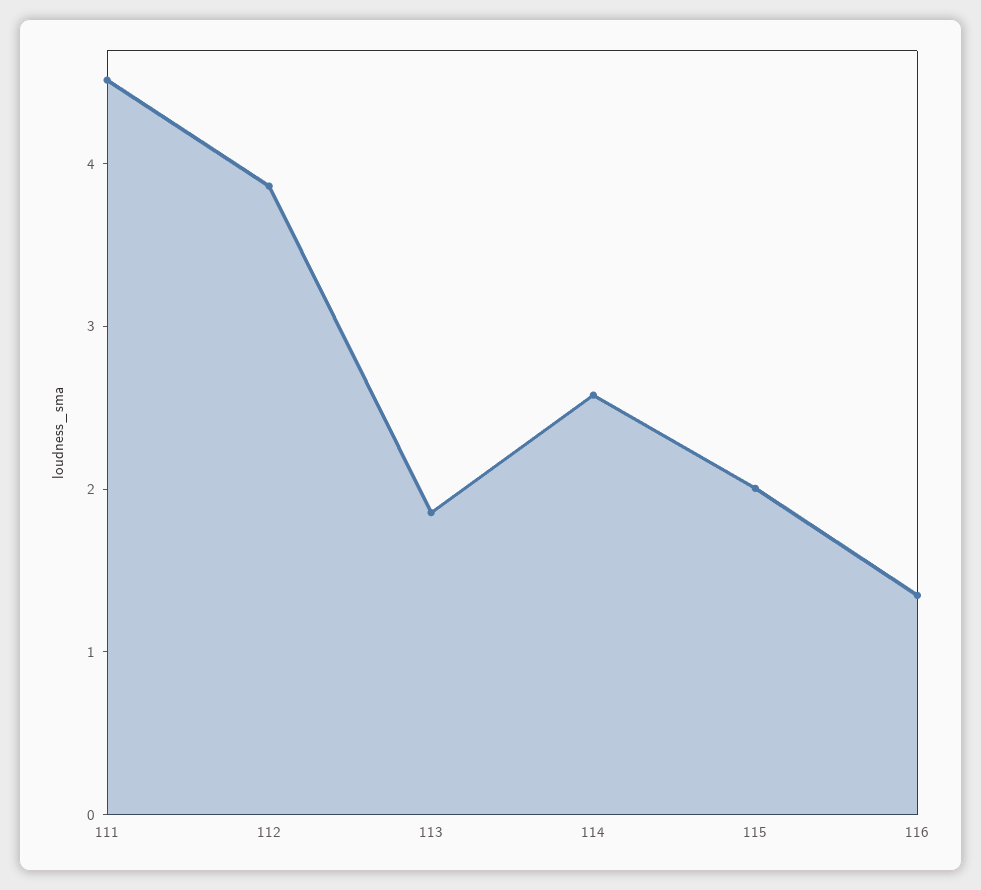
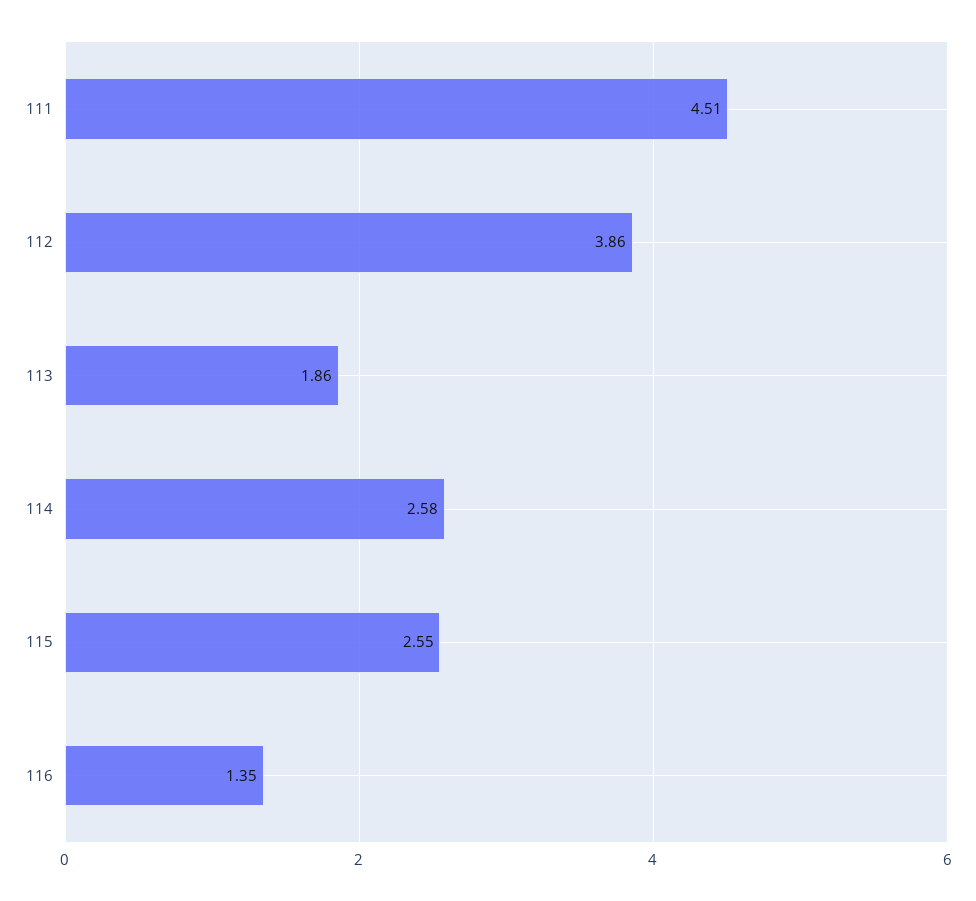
  {
    "111": 4.51,
    "112": 3.86,
    "113": 1.86,
    "114": 2.58,
-   "115": 2,
+   "115": 2.55,
    "116": 1.35
  }

